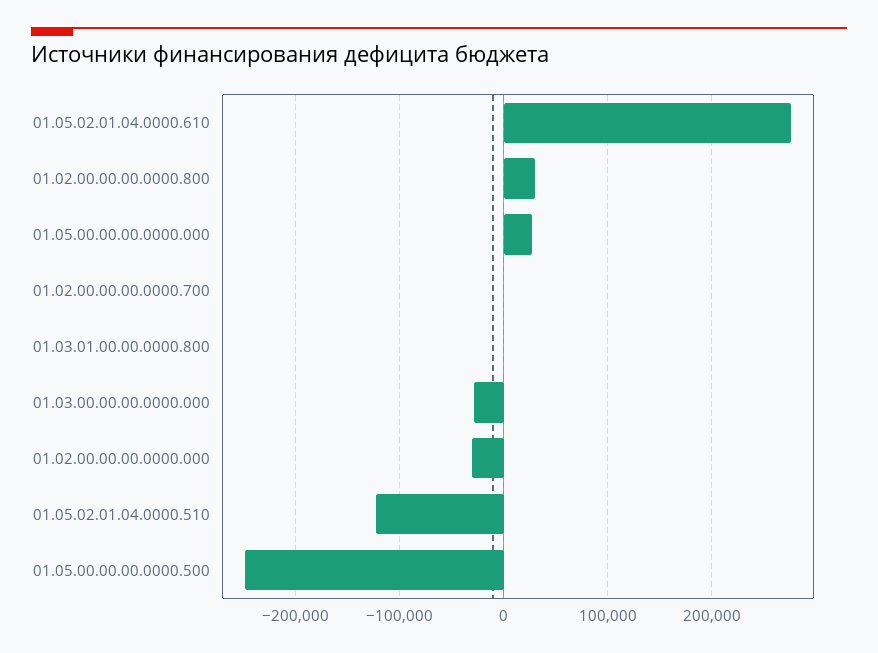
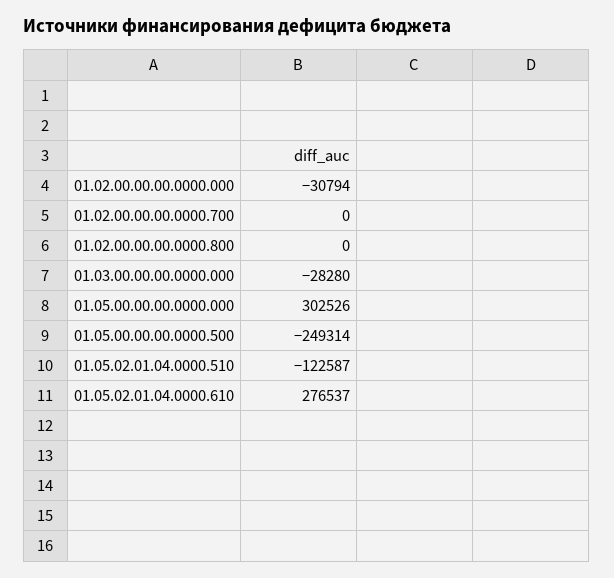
  {
    "01.05.02.01.04.0000.610": 276537,
-   "01.02.00.00.00.0000.800": 30000,
+   "01.02.00.00.00.0000.800": 0,
-   "01.05.00.00.00.0000.000": 30000,
+   "01.05.00.00.00.0000.000": 302526,
    "01.02.00.00.00.0000.700": 0,
-   "01.03.01.00.00.0000.800": 0,
    "01.03.00.00.00.0000.000": -28280,
    "01.02.00.00.00.0000.000": -30794,
    "01.05.02.01.04.0000.510": -122587,
    "01.05.00.00.00.0000.500": -249314
  }

